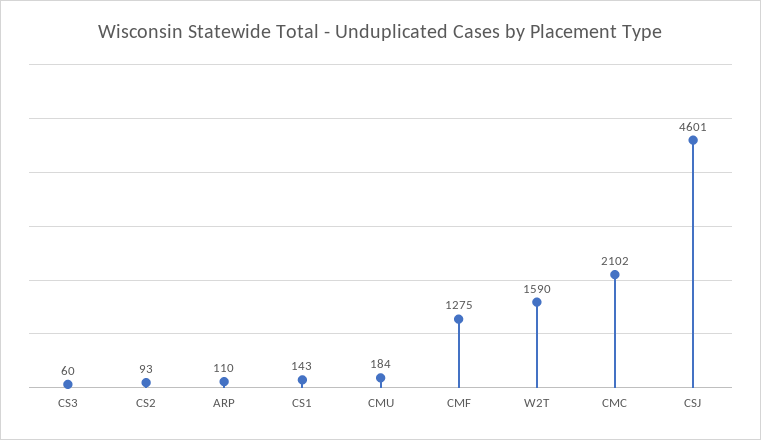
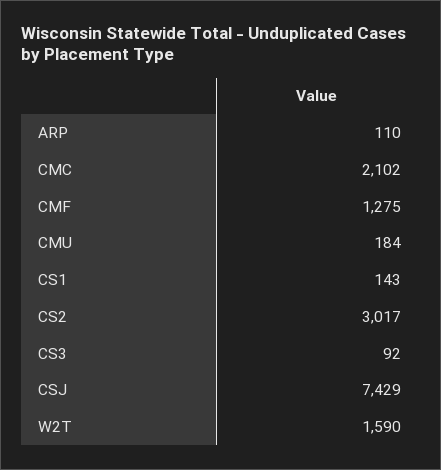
  {
-   "CS3": 60,
+   "CS3": 92,
-   "CS2": 93,
+   "CS2": 3017,
    "ARP": 110,
    "CS1": 143,
    "CMU": 184,
    "CMF": 1275,
    "W2T": 1590,
    "CMC": 2102,
-   "CSJ": 4601
+   "CSJ": 7429
  }

